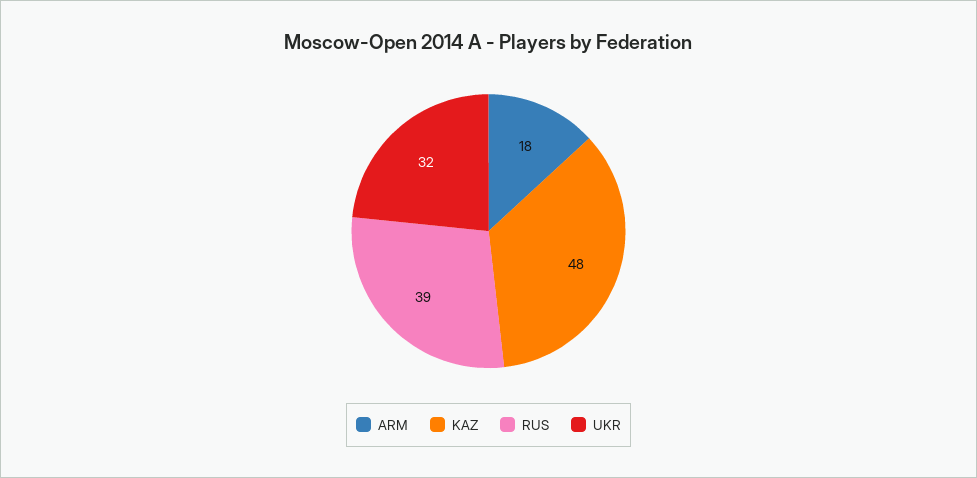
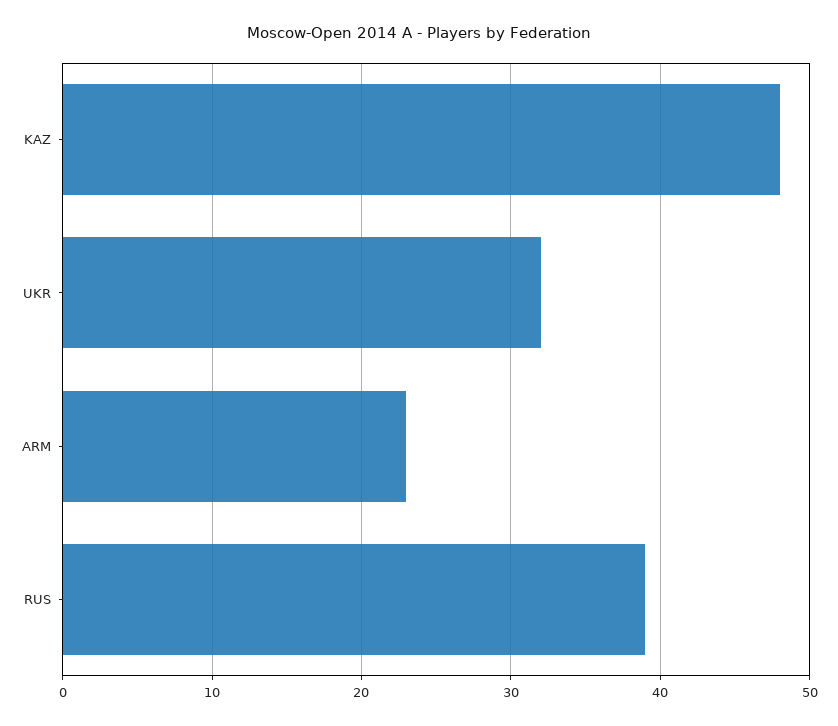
  {
-   "ARM": 18,
+   "ARM": 23,
    "KAZ": 48,
    "RUS": 39,
    "UKR": 32
  }

